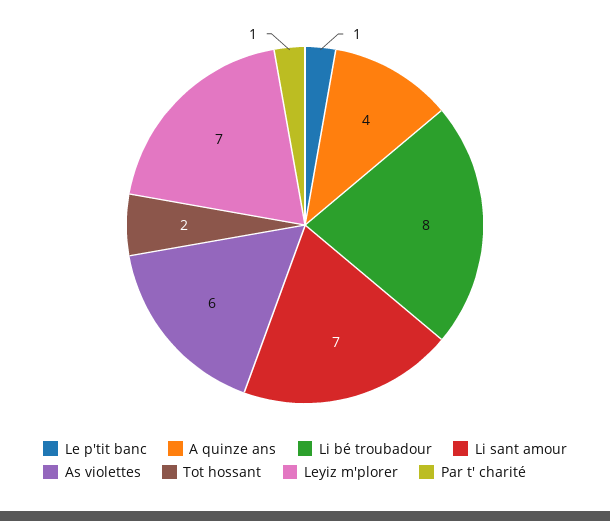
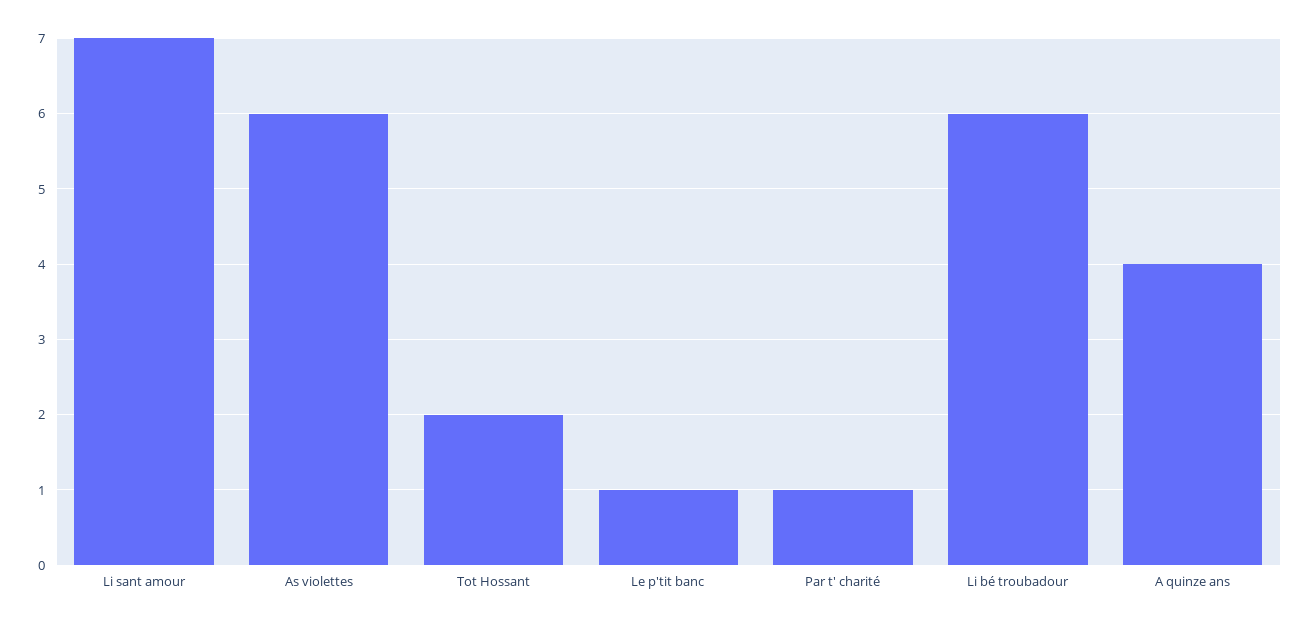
  {
    "Le p'tit banc": 1,
    "A quinze ans": 4,
-   "Li bé troubadour": 8,
+   "Li bé troubadour": 6,
    "Li sant amour": 7,
    "As violettes": 6,
    "Tot hossant": 2,
-   "Leyiz m'plorer": 7,
    "Par t' charité": 1
  }

